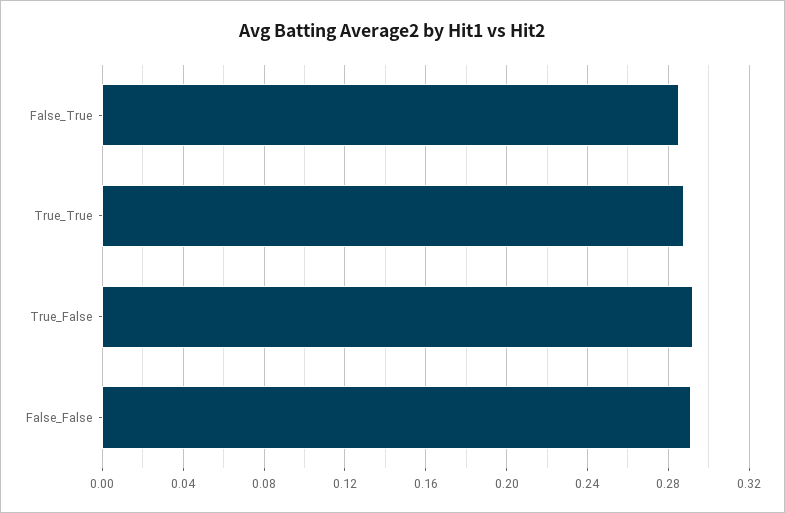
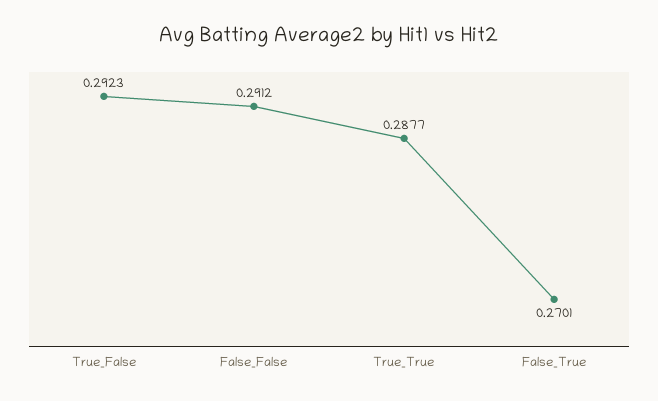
  {
-   "False_True": 0.285,
+   "False_True": 0.2701,
    "True_True": 0.2877,
    "True_False": 0.2923,
    "False_False": 0.2912
  }

